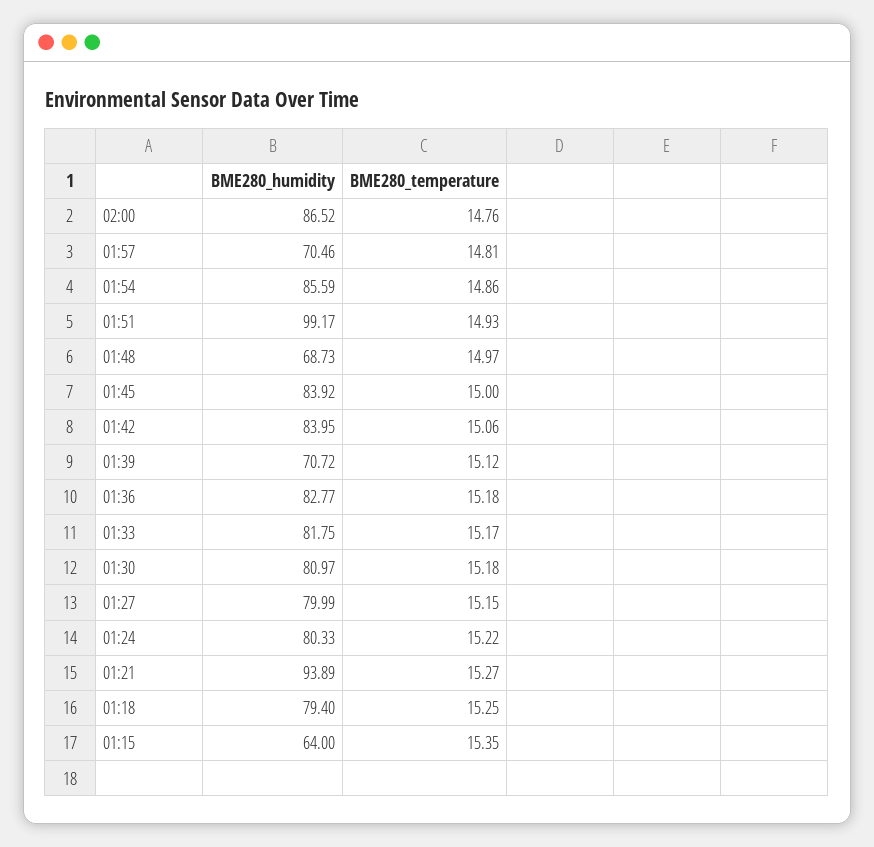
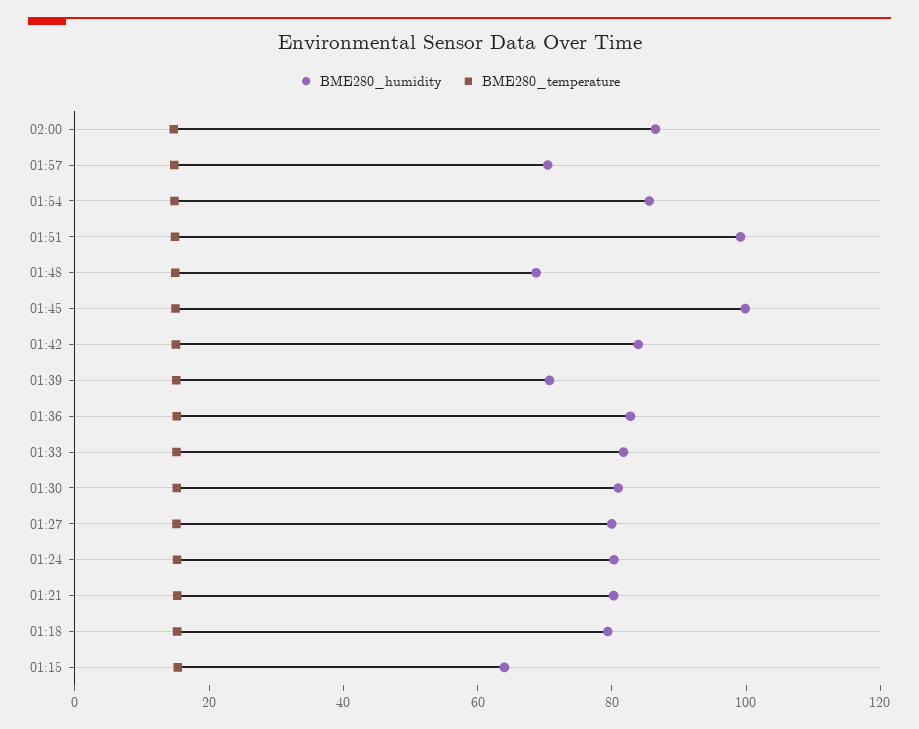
  {
    "BME280_humidity": {
      "02:00": 86.52,
      "01:57": 70.46,
      "01:54": 85.59,
      "01:51": 99.17,
      "01:48": 68.73,
-     "01:45": 83.92,
+     "01:45": 100,
      "01:42": 83.95,
      "01:39": 70.72,
      "01:36": 82.77,
      "01:33": 81.75,
      "01:30": 80.97,
      "01:27": 79.99,
      "01:24": 80.33,
-     "01:21": 93.89,
+     "01:21": 80,
      "01:18": 79.4,
      "01:15": 64
    },
    "BME280_temperature": {
      "02:00": 14.76,
      "01:57": 14.81,
      "01:54": 14.86,
      "01:51": 14.93,
      "01:48": 14.97,
      "01:45": 15,
      "01:42": 15.06,
      "01:39": 15.12,
      "01:36": 15.18,
      "01:33": 15.17,
      "01:30": 15.18,
      "01:27": 15.15,
      "01:24": 15.22,
      "01:21": 15.27,
      "01:18": 15.25,
      "01:15": 15.35
    }
  }

